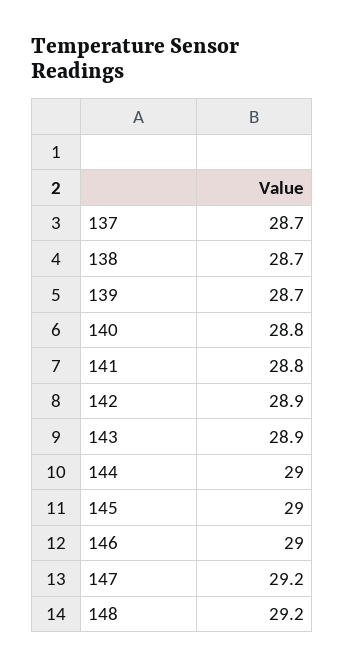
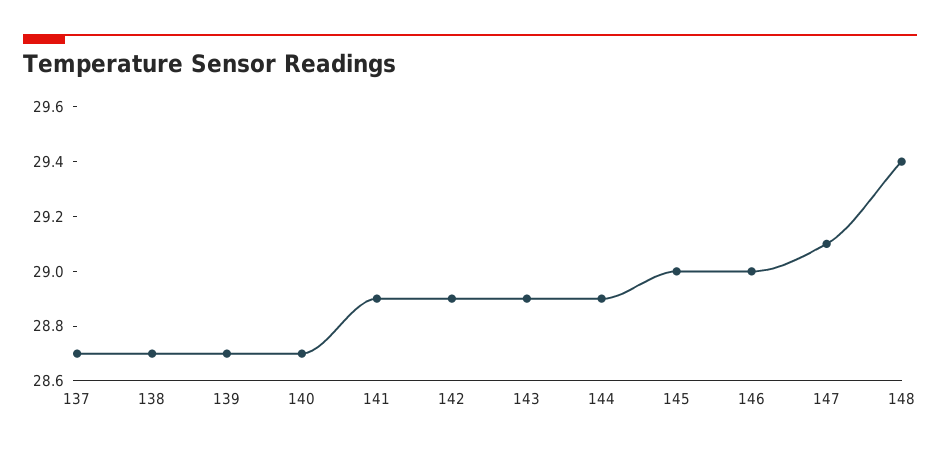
  {
    "137": 28.7,
    "138": 28.7,
    "139": 28.7,
-   "140": 28.8,
+   "140": 28.7,
-   "141": 28.8,
+   "141": 28.9,
    "142": 28.9,
    "143": 28.9,
-   "144": 29,
+   "144": 28.9,
    "145": 29,
    "146": 29,
-   "147": 29.2,
+   "147": 29.1,
-   "148": 29.2
+   "148": 29.4
  }

